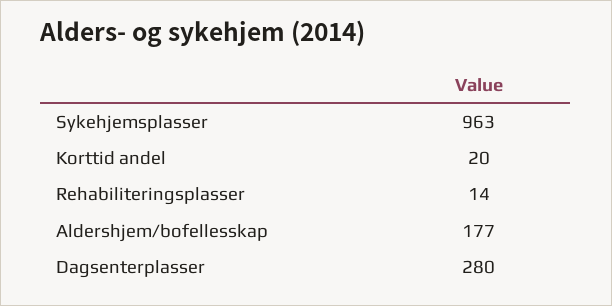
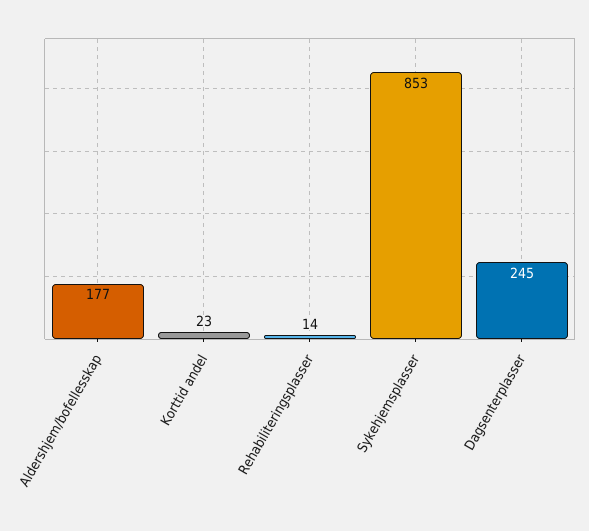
  {
-   "Sykehjemsplasser": 963,
+   "Sykehjemsplasser": 853,
-   "Korttid andel": 20,
+   "Korttid andel": 23,
    "Rehabiliteringsplasser": 14,
    "Aldershjem/bofellesskap": 177,
-   "Dagsenterplasser": 280
+   "Dagsenterplasser": 245
  }

